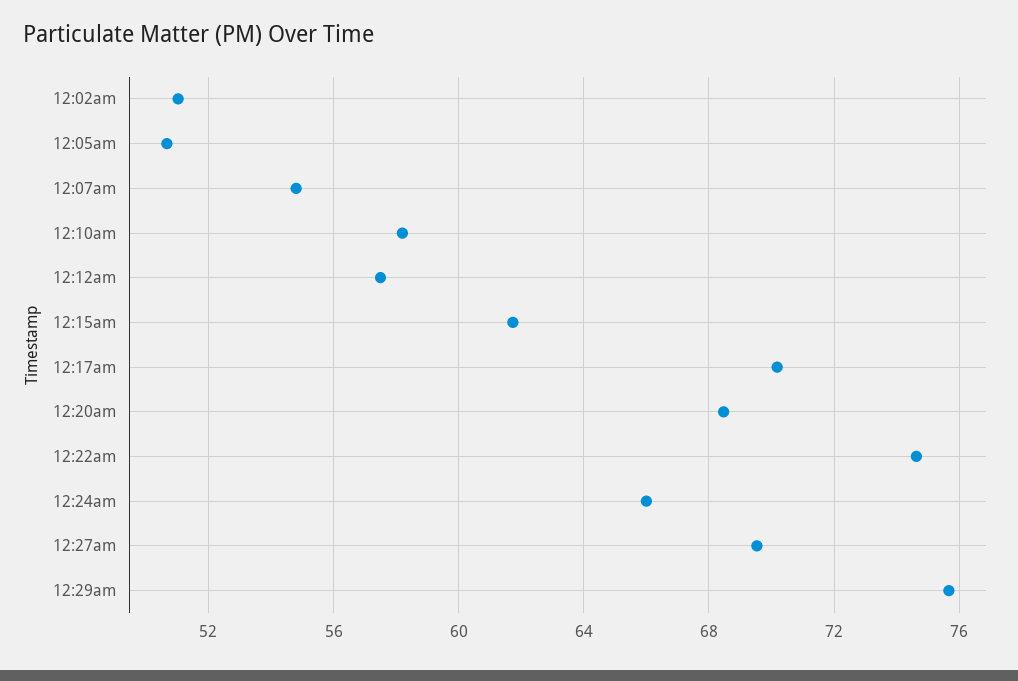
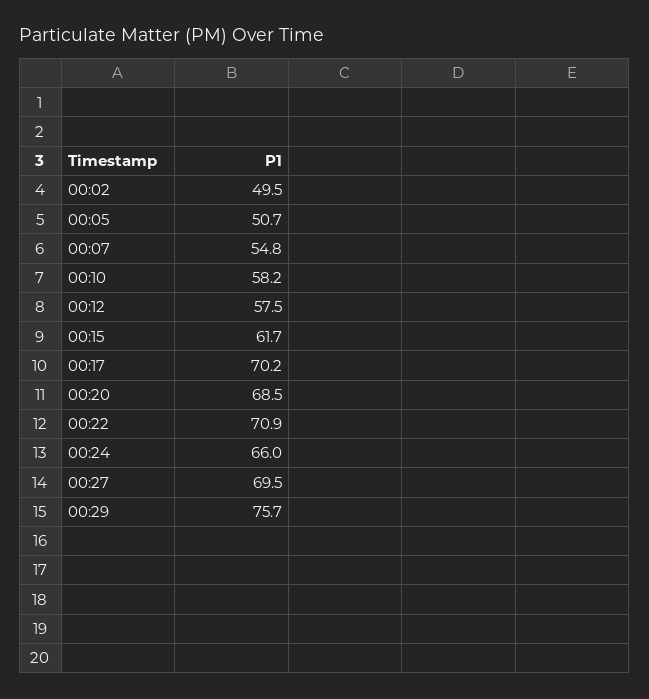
  {
-   "12:02am": 51,
+   "12:02am": 49.5,
    "12:05am": 50.7,
    "12:07am": 54.8,
    "12:10am": 58.2,
    "12:12am": 57.5,
    "12:15am": 61.7,
    "12:17am": 70.2,
    "12:20am": 68.5,
-   "12:22am": 74.5,
+   "12:22am": 70.9,
    "12:24am": 66,
    "12:27am": 69.5,
    "12:29am": 75.7
  }

